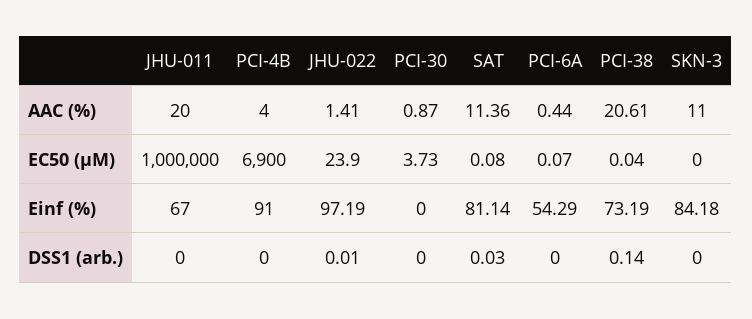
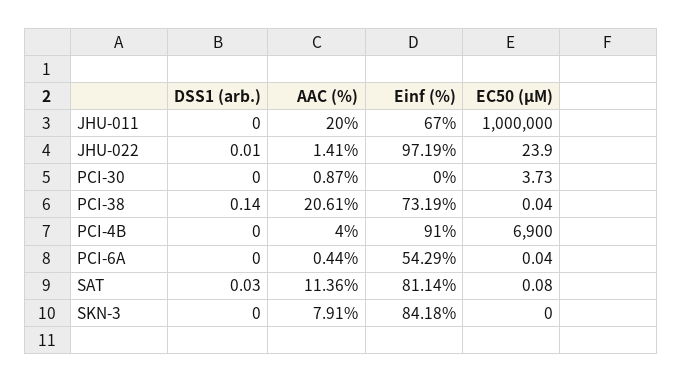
  {
    "JHU-011": {
      "AAC (%)": 20,
      "EC50 (µM)": 1000000,
      "Einf (%)": 67,
      "DSS1 (arb.)": 0
    },
    "PCI-4B": {
      "AAC (%)": 4,
      "EC50 (µM)": 6900,
      "Einf (%)": 91,
      "DSS1 (arb.)": 0
    },
    "JHU-022": {
      "AAC (%)": 1.41,
      "EC50 (µM)": 23.9,
      "Einf (%)": 97.19,
      "DSS1 (arb.)": 0.01
    },
    "PCI-30": {
      "AAC (%)": 0.87,
      "EC50 (µM)": 3.73,
      "Einf (%)": 0,
      "DSS1 (arb.)": 0
    },
    "SAT": {
      "AAC (%)": 11.36,
      "EC50 (µM)": 0.08,
      "Einf (%)": 81.14,
      "DSS1 (arb.)": 0.03
    },
    "PCI-6A": {
      "AAC (%)": 0.44,
-     "EC50 (µM)": 0.07,
+     "EC50 (µM)": 0.04,
      "Einf (%)": 54.29,
      "DSS1 (arb.)": 0
    },
    "PCI-38": {
      "AAC (%)": 20.61,
      "EC50 (µM)": 0.04,
      "Einf (%)": 73.19,
      "DSS1 (arb.)": 0.14
    },
    "SKN-3": {
-     "AAC (%)": 11,
+     "AAC (%)": 7.91,
      "EC50 (µM)": 0,
      "Einf (%)": 84.18,
      "DSS1 (arb.)": 0
    }
  }

